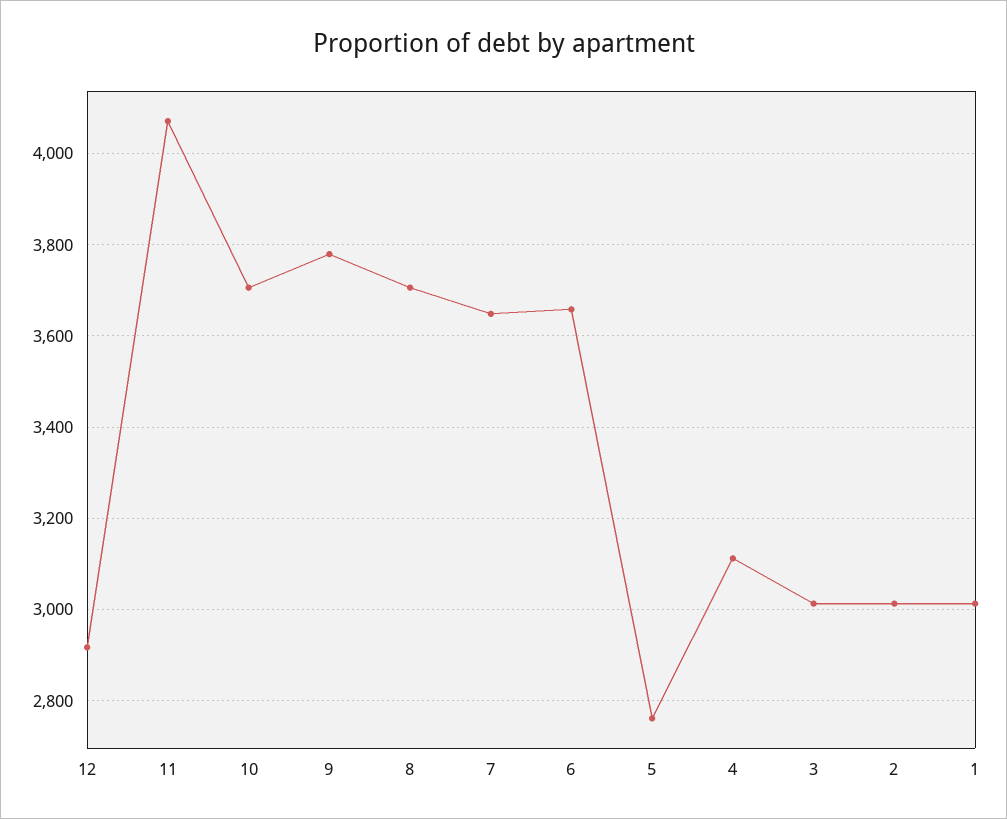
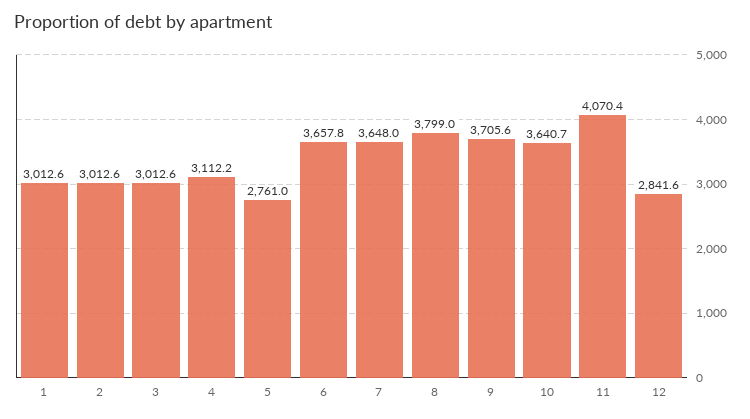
  {
-   "12": 2920,
+   "12": 2841.6,
    "11": 4070.4,
-   "10": 3700,
+   "10": 3640.7,
-   "9": 3780,
+   "9": 3705.6,
-   "8": 3700,
+   "8": 3799,
    "7": 3648,
    "6": 3657.8,
    "5": 2761,
    "4": 3112.2,
    "3": 3012.6,
    "2": 3012.6,
    "1": 3012.6
  }

